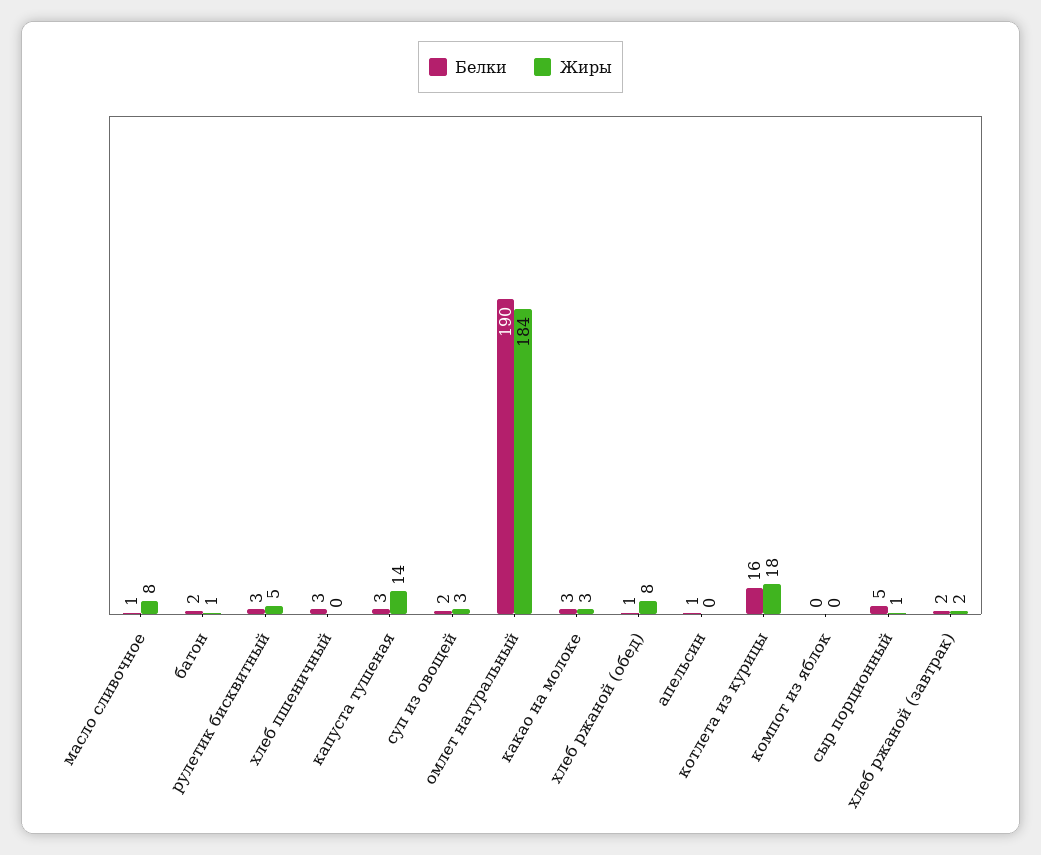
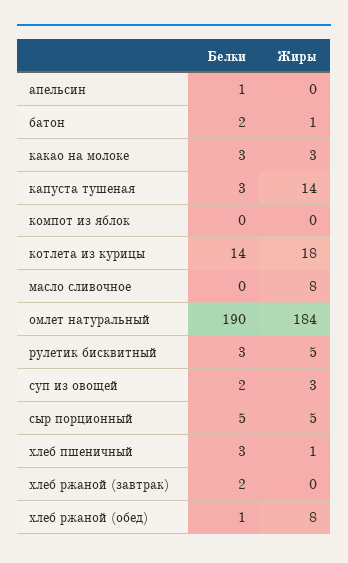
  {
    "Белки": {
-     "масло сливочное": 1,
+     "масло сливочное": 0,
      "батон": 2,
      "рулетик бисквитный": 3,
      "хлеб пшеничный": 3,
      "капуста тушеная": 3,
      "суп из овощей": 2,
      "омлет натуральный": 190,
      "какао на молоке": 3,
      "хлеб ржаной (обед)": 1,
      "апельсин": 1,
-     "котлета из курицы": 16,
+     "котлета из курицы": 14,
      "компот из яблок": 0,
      "сыр порционный": 5,
      "хлеб ржаной (завтрак)": 2
    },
    "Жиры": {
      "масло сливочное": 8,
      "батон": 1,
      "рулетик бисквитный": 5,
-     "хлеб пшеничный": 0,
+     "хлеб пшеничный": 1,
      "капуста тушеная": 14,
      "суп из овощей": 3,
      "омлет натуральный": 184,
      "какао на молоке": 3,
      "хлеб ржаной (обед)": 8,
      "апельсин": 0,
      "котлета из курицы": 18,
      "компот из яблок": 0,
-     "сыр порционный": 1,
+     "сыр порционный": 5,
-     "хлеб ржаной (завтрак)": 2
+     "хлеб ржаной (завтрак)": 0
    }
  }

